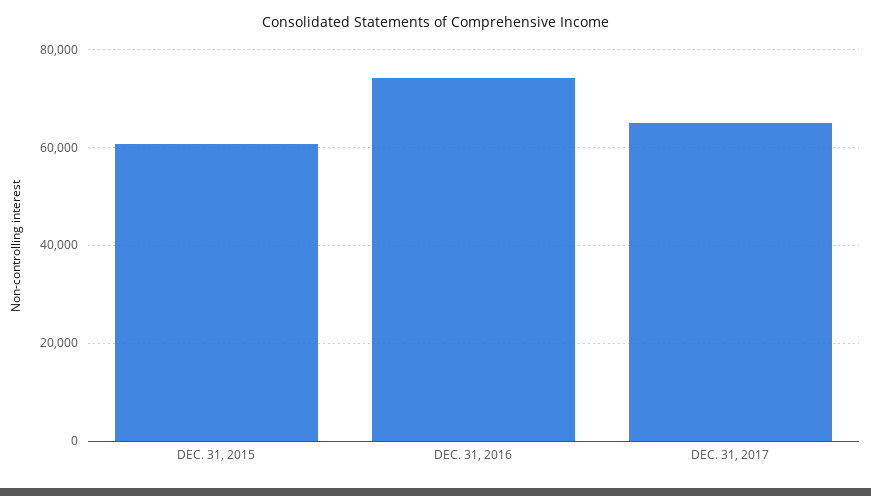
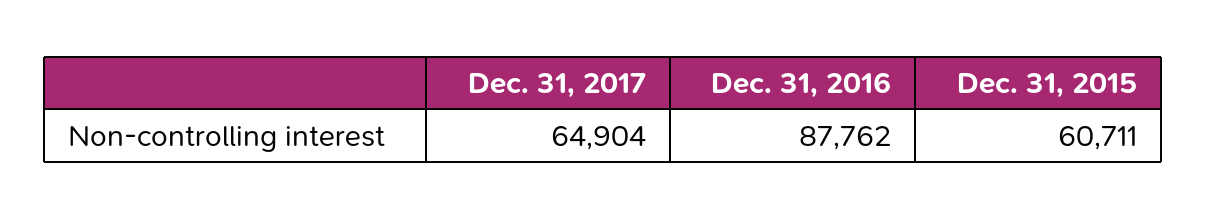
  {
    "DEC. 31, 2015": 60711,
-   "DEC. 31, 2016": 74000,
+   "DEC. 31, 2016": 87762,
    "DEC. 31, 2017": 64904
  }

